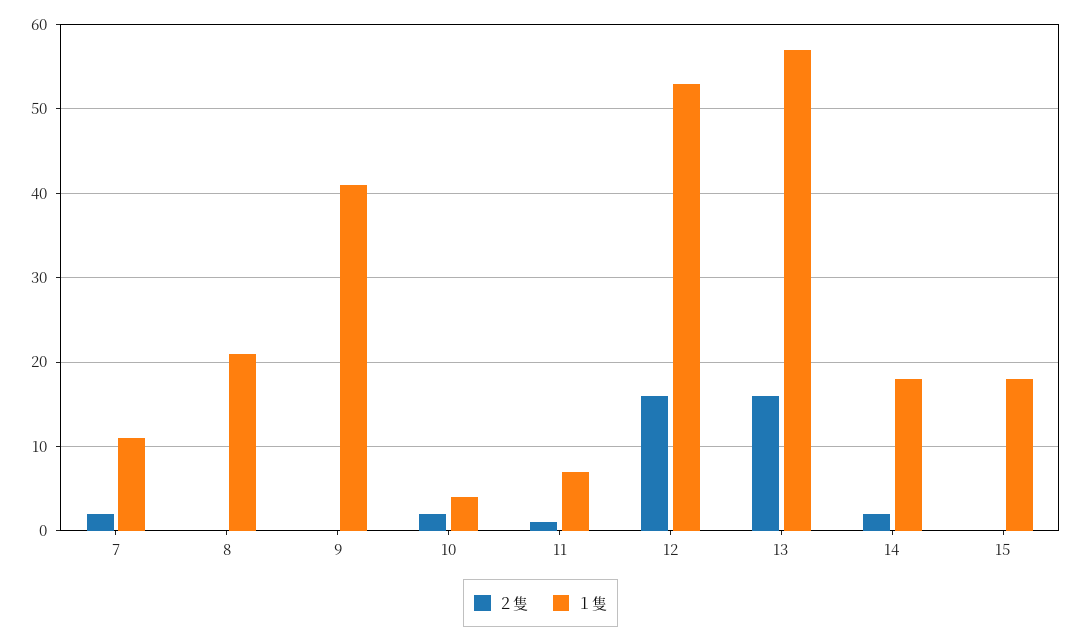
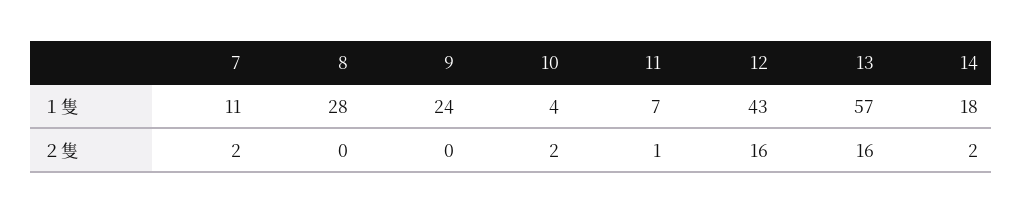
  {
    "２隻": {
      "7": 2,
      "8": 0,
      "9": 0,
      "10": 2,
      "11": 1,
      "12": 16,
      "13": 16,
-     "14": 2,
+     "14": 2
-     "15": 0
    },
    "１隻": {
      "7": 11,
-     "8": 21,
+     "8": 28,
-     "9": 41,
+     "9": 24,
      "10": 4,
      "11": 7,
-     "12": 53,
+     "12": 43,
      "13": 57,
-     "14": 18,
+     "14": 18
-     "15": 18
    }
  }

